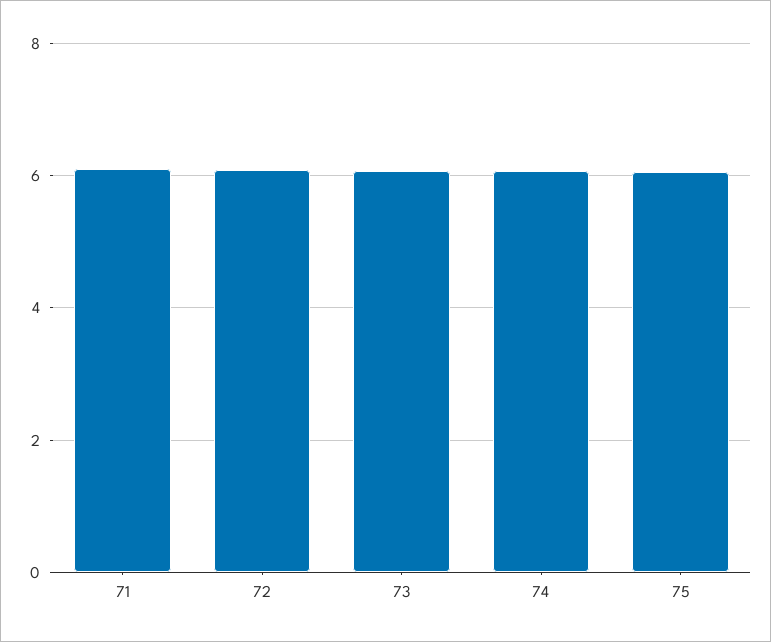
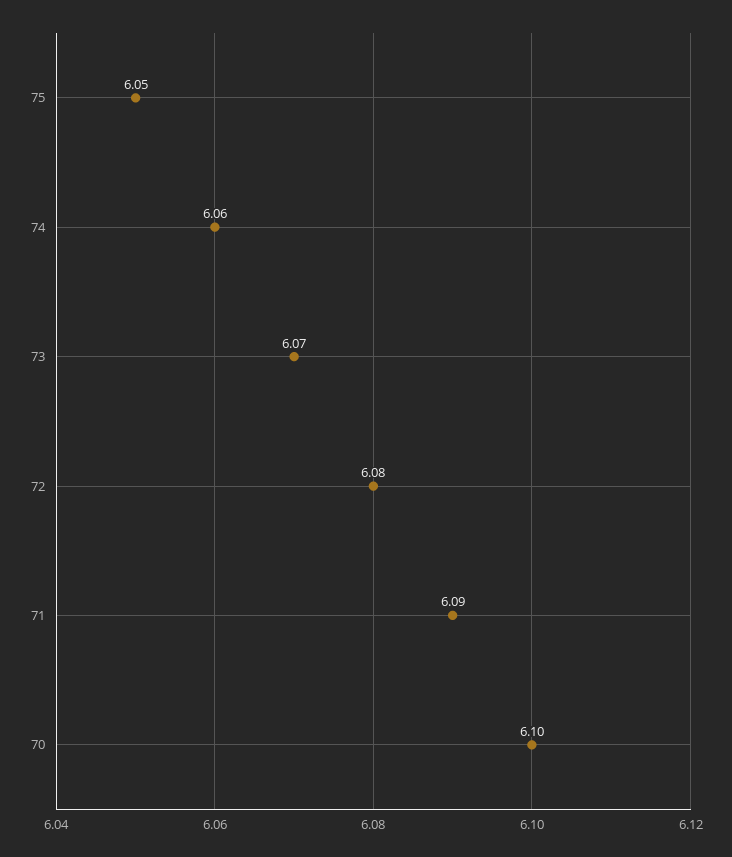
  {
    "71": 6.09,
    "72": 6.08,
    "73": 6.07,
    "74": 6.06,
-   "75": 6.05
+   "75": 6.05,
+   "70": 6.1
  }

